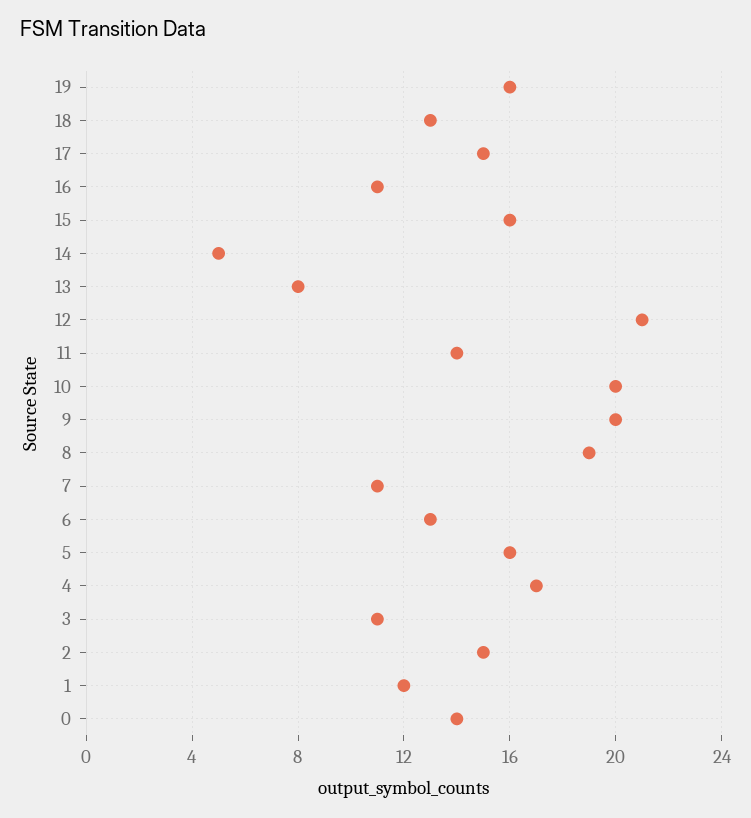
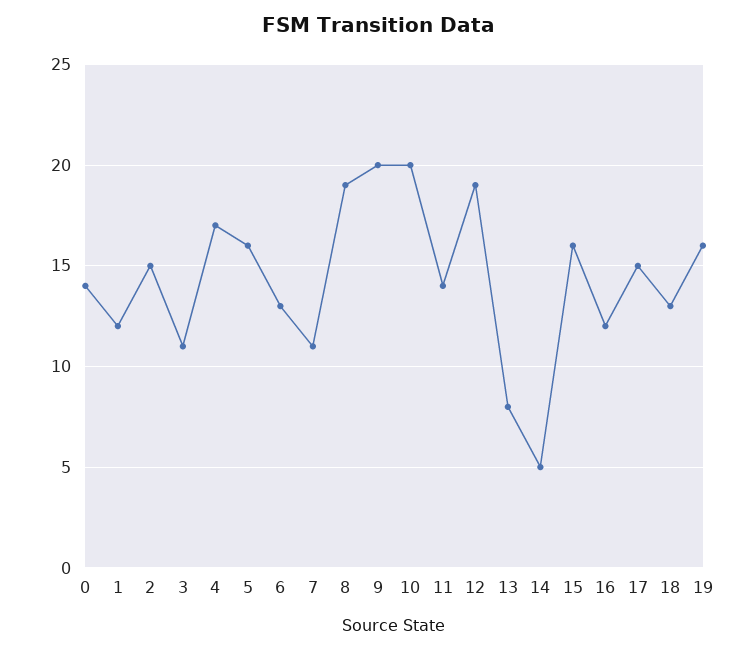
  {
    "19": 16,
    "18": 13,
    "17": 15,
-   "16": 11,
+   "16": 12,
    "15": 16,
    "14": 5,
    "13": 8,
-   "12": 21,
+   "12": 19,
    "11": 14,
    "10": 20,
    "9": 20,
    "8": 19,
    "7": 11,
    "6": 13,
    "5": 16,
    "4": 17,
    "3": 11,
    "2": 15,
    "1": 12,
    "0": 14
  }

